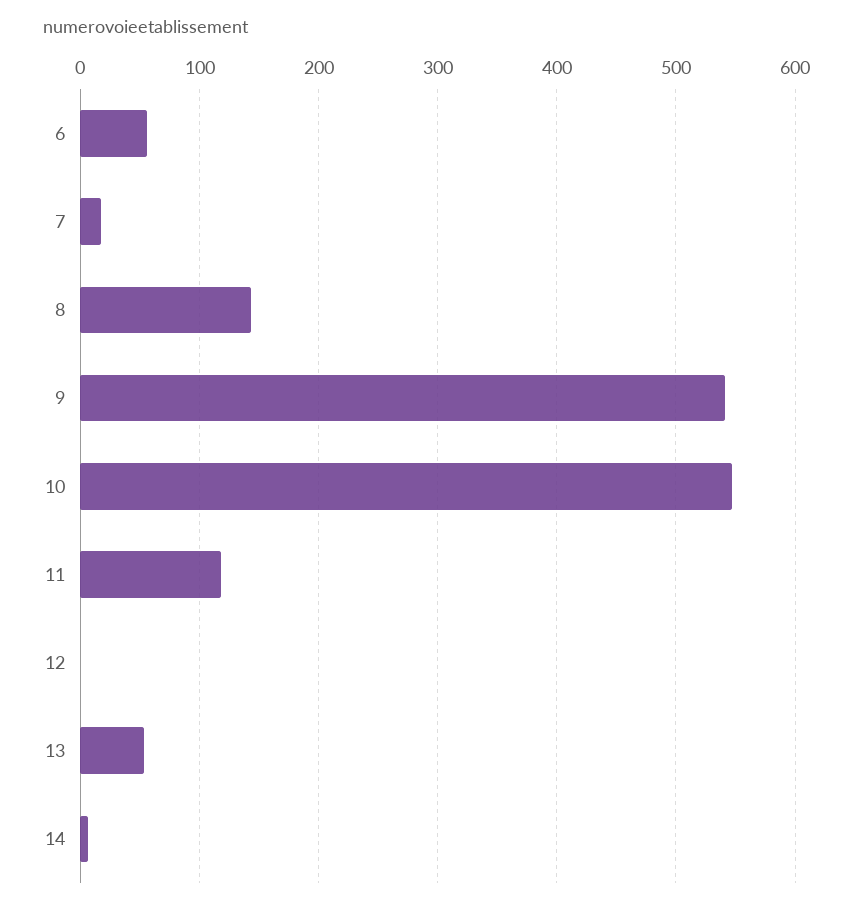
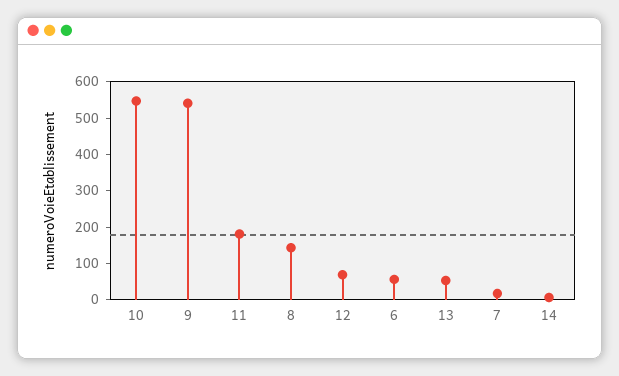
  {
    "6": 60,
    "7": 20,
    "8": 140,
    "9": 540,
    "10": 550,
-   "11": 120,
+   "11": 175,
-   "12": 0,
+   "12": 75,
    "13": 50,
    "14": 10
  }

